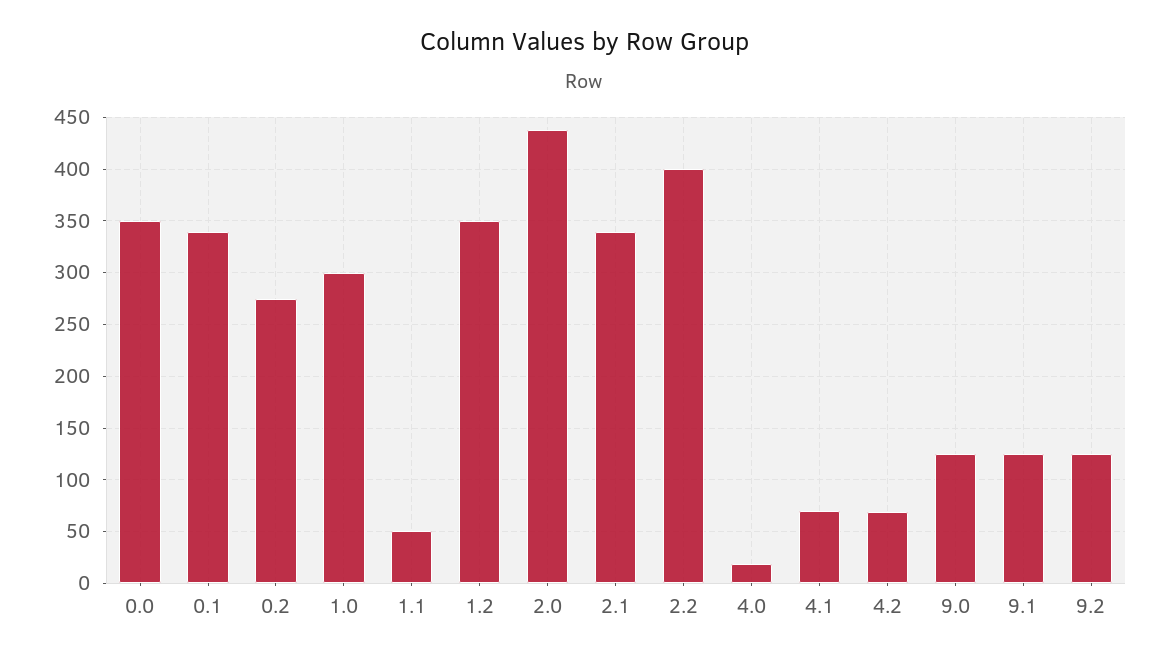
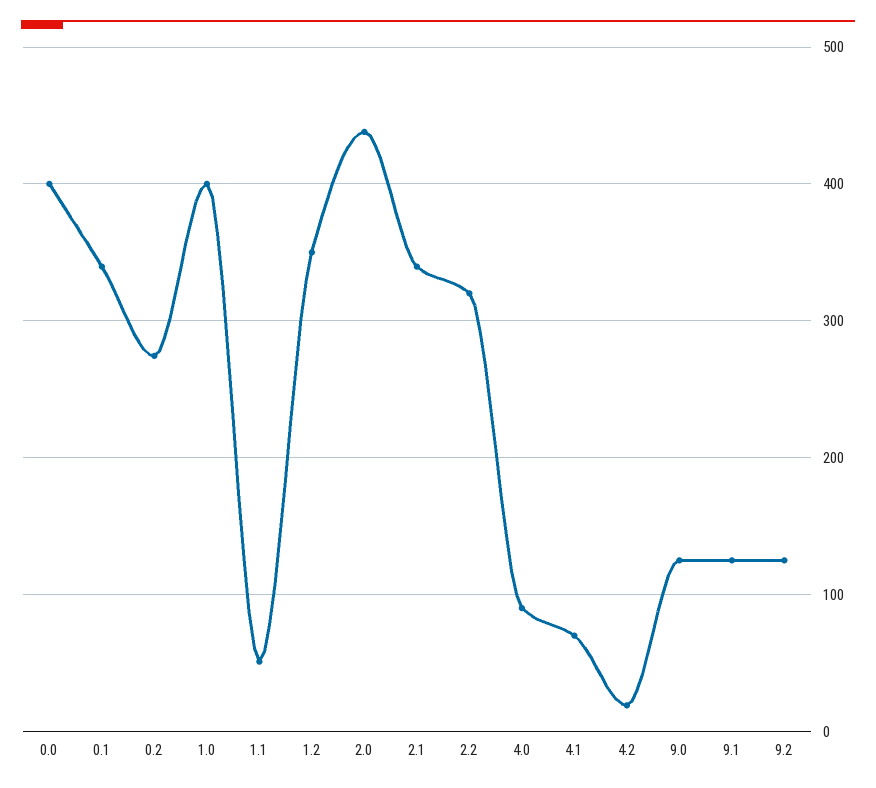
  {
-   "0.0": 350,
+   "0.0": 400,
    "0.1": 340,
    "0.2": 270,
-   "1.0": 300,
+   "1.0": 400,
    "1.1": 50,
    "1.2": 350,
    "2.0": 440,
    "2.1": 340,
-   "2.2": 400,
+   "2.2": 320,
-   "4.0": 20,
+   "4.0": 90,
    "4.1": 70,
-   "4.2": 70,
+   "4.2": 20,
    "9.0": 130,
    "9.1": 130,
    "9.2": 130
  }

